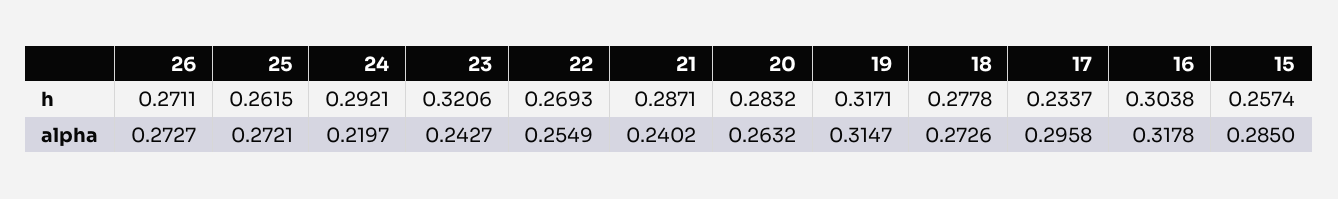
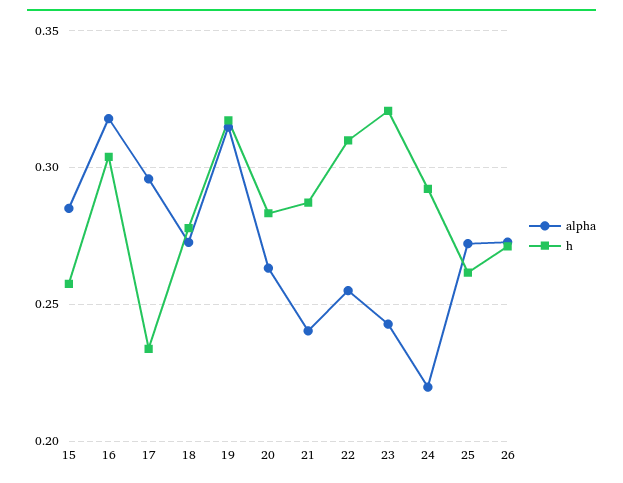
  {
    "h": {
      "26": 0.2711,
      "25": 0.2615,
      "24": 0.2921,
      "23": 0.3206,
-     "22": 0.2693,
+     "22": 0.31,
      "21": 0.2871,
      "20": 0.2832,
      "19": 0.3171,
      "18": 0.2778,
      "17": 0.2337,
      "16": 0.3038,
      "15": 0.2574
    },
    "alpha": {
      "26": 0.2727,
      "25": 0.2721,
      "24": 0.2197,
      "23": 0.2427,
      "22": 0.2549,
      "21": 0.2402,
      "20": 0.2632,
      "19": 0.3147,
      "18": 0.2726,
      "17": 0.2958,
      "16": 0.3178,
      "15": 0.285
    }
  }

